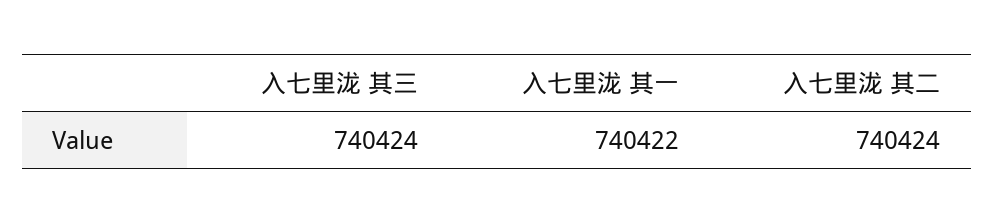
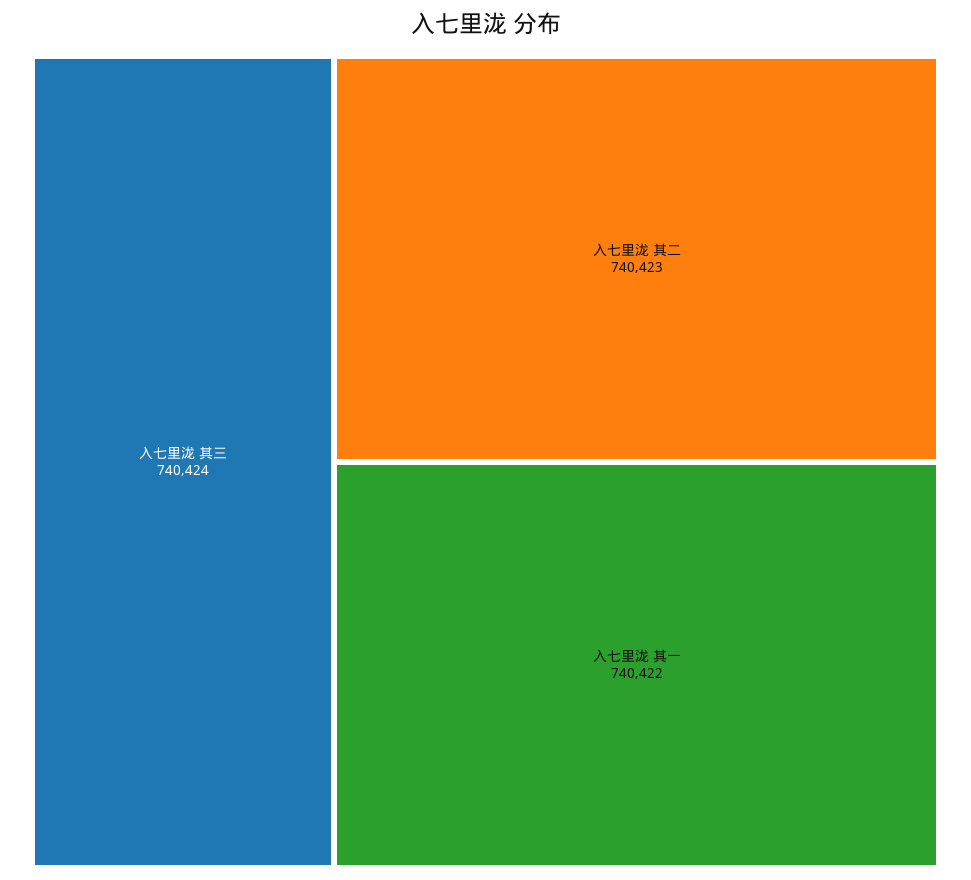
  {
    "入七里泷 其三": 740424,
    "入七里泷 其一": 740422,
-   "入七里泷 其二": 740424
+   "入七里泷 其二": 740423
  }

